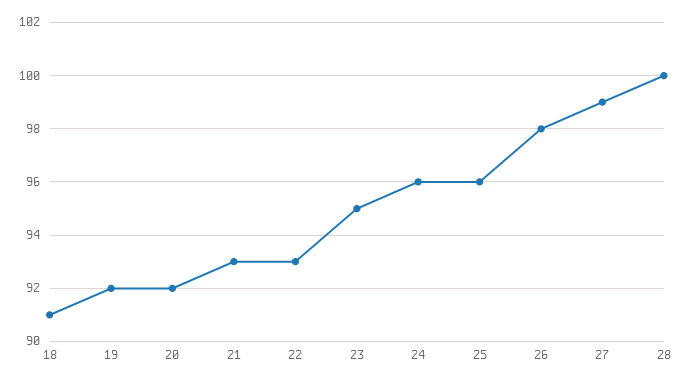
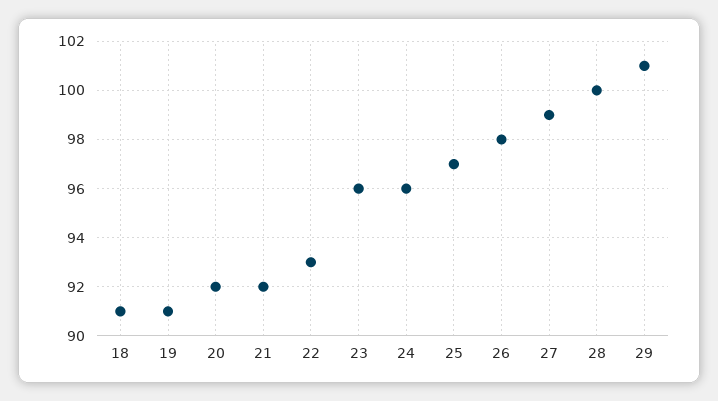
  {
    "18": 91,
-   "19": 92,
+   "19": 91,
    "20": 92,
-   "21": 93,
+   "21": 92,
    "22": 93,
-   "23": 95,
+   "23": 96,
    "24": 96,
-   "25": 96,
+   "25": 97,
    "26": 98,
    "27": 99,
-   "28": 100
+   "28": 100,
+   "29": 101
  }

